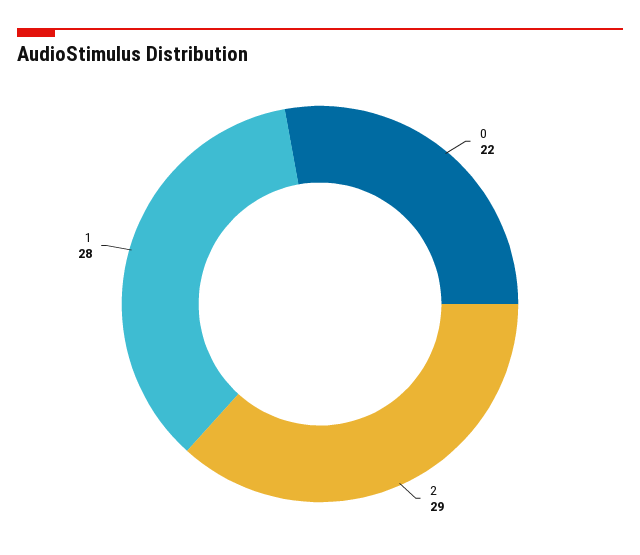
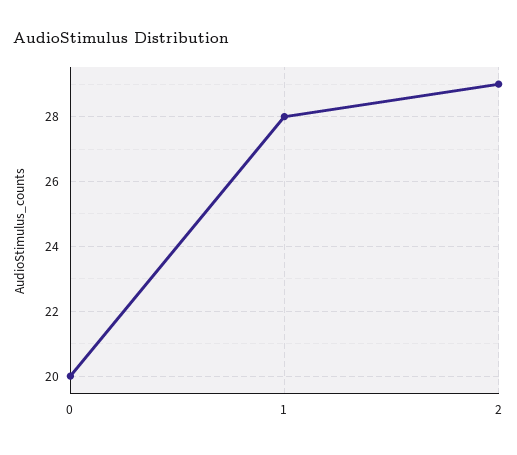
  {
-   "0": 22,
+   "0": 20,
    "2": 29,
    "1": 28
  }

